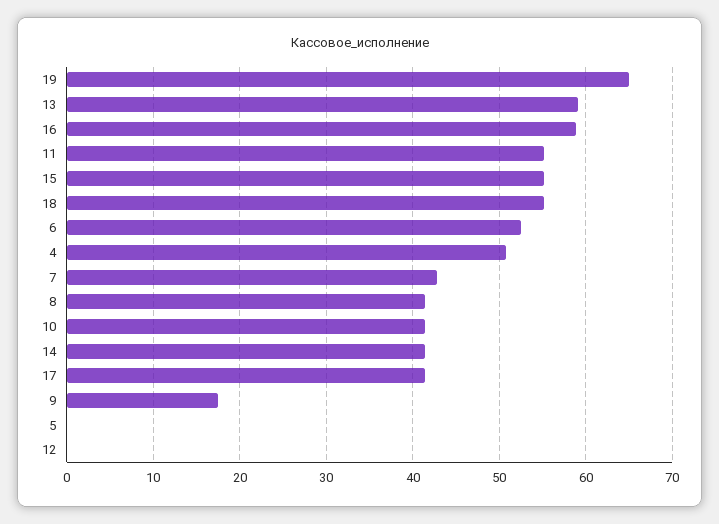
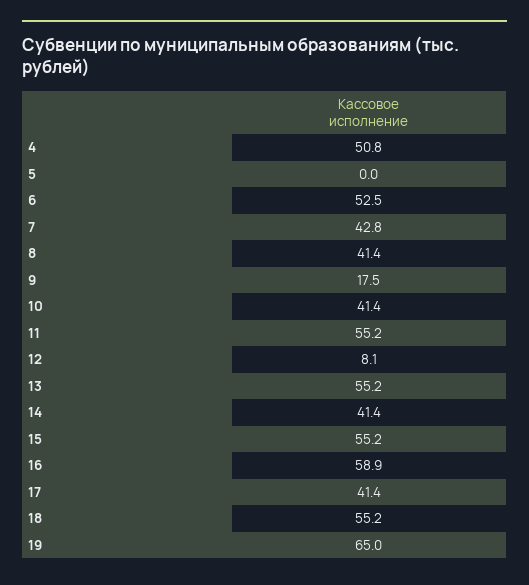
  {
    "19": 65,
-   "13": 59,
+   "13": 55.2,
    "16": 58.9,
    "11": 55.2,
    "15": 55.2,
    "18": 55.2,
    "6": 52.5,
    "4": 50.8,
    "7": 42.8,
    "8": 41.4,
    "10": 41.4,
    "14": 41.4,
    "17": 41.4,
    "9": 17.5,
    "5": 0,
-   "12": 0
+   "12": 8.1
  }

